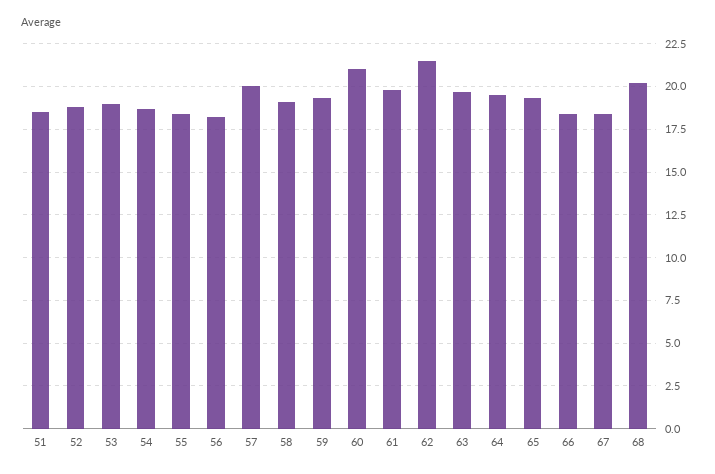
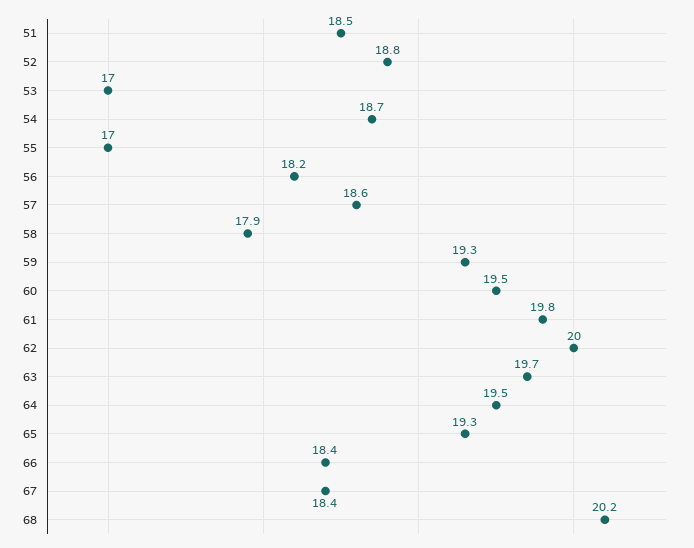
  {
    "51": 18.5,
    "52": 18.8,
-   "53": 19,
+   "53": 17,
    "54": 18.7,
-   "55": 18.5,
+   "55": 17,
    "56": 18.2,
-   "57": 20,
+   "57": 18.6,
-   "58": 19,
+   "58": 17.9,
    "59": 19.3,
-   "60": 21,
+   "60": 19.5,
    "61": 19.8,
-   "62": 21.5,
+   "62": 20,
    "63": 19.7,
    "64": 19.5,
    "65": 19.3,
    "66": 18.4,
    "67": 18.4,
    "68": 20.2
  }

